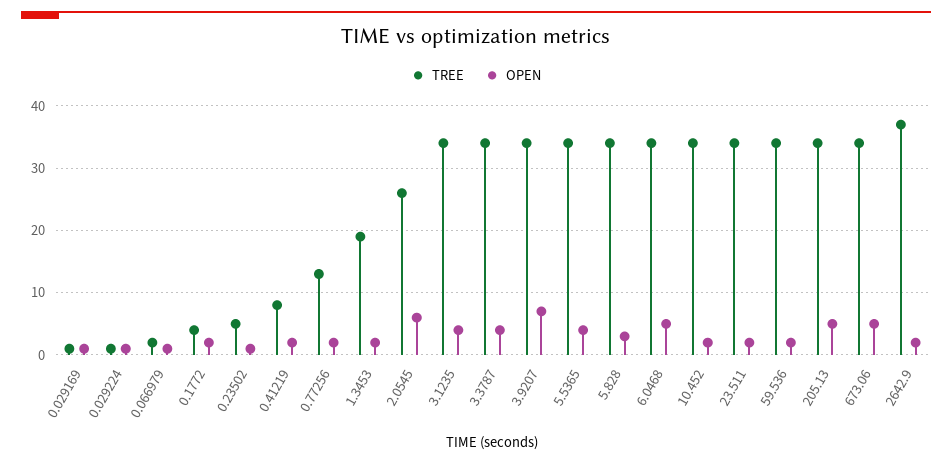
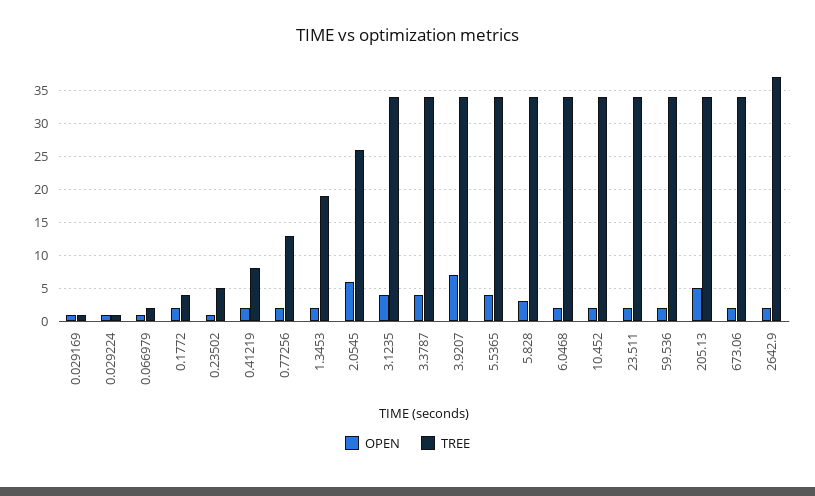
  {
    "TREE": {
      "0.029169": 1,
      "0.029224": 1,
      "0.066979": 2,
      "0.1772": 4,
      "0.23502": 5,
      "0.41219": 8,
      "0.77256": 13,
      "1.3453": 19,
      "2.0545": 26,
      "3.1235": 34,
      "3.3787": 34,
      "3.9207": 34,
      "5.5365": 34,
      "5.828": 34,
      "6.0468": 34,
      "10.452": 34,
      "23.511": 34,
      "59.536": 34,
      "205.13": 34,
      "673.06": 34,
      "2642.9": 37
    },
    "OPEN": {
      "0.029169": 1,
      "0.029224": 1,
      "0.066979": 1,
      "0.1772": 2,
      "0.23502": 1,
      "0.41219": 2,
      "0.77256": 2,
      "1.3453": 2,
      "2.0545": 6,
      "3.1235": 4,
      "3.3787": 4,
      "3.9207": 7,
      "5.5365": 4,
      "5.828": 3,
-     "6.0468": 5,
+     "6.0468": 2,
      "10.452": 2,
      "23.511": 2,
      "59.536": 2,
      "205.13": 5,
-     "673.06": 5,
+     "673.06": 2,
      "2642.9": 2
    }
  }

